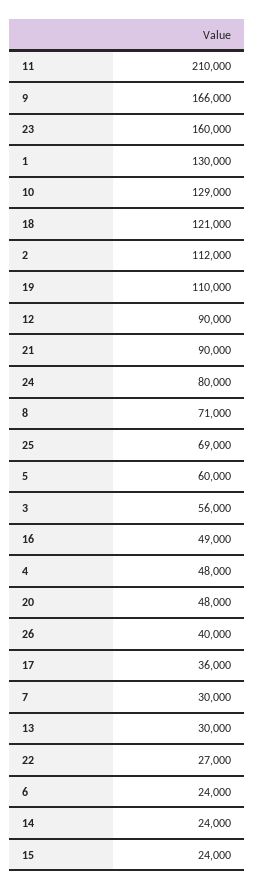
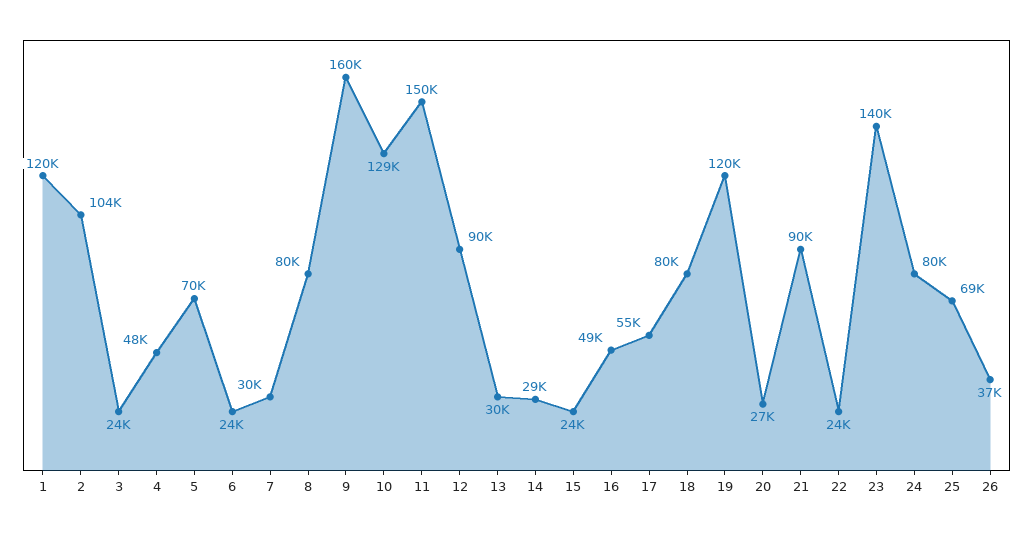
  {
-   "11": 210000,
+   "11": 150000,
-   "9": 166000,
+   "9": 160000,
-   "23": 160000,
+   "23": 140000,
-   "1": 130000,
+   "1": 120000,
    "10": 129000,
-   "18": 121000,
+   "18": 80000,
-   "2": 112000,
+   "2": 104000,
-   "19": 110000,
+   "19": 120000,
    "12": 90000,
    "21": 90000,
    "24": 80000,
-   "8": 71000,
+   "8": 80000,
    "25": 69000,
-   "5": 60000,
+   "5": 70000,
-   "3": 56000,
+   "3": 24000,
    "16": 49000,
    "4": 48000,
-   "20": 48000,
+   "20": 27000,
-   "26": 40000,
+   "26": 37000,
-   "17": 36000,
+   "17": 55000,
    "7": 30000,
    "13": 30000,
-   "22": 27000,
+   "22": 24000,
    "6": 24000,
-   "14": 24000,
+   "14": 29000,
    "15": 24000
  }

